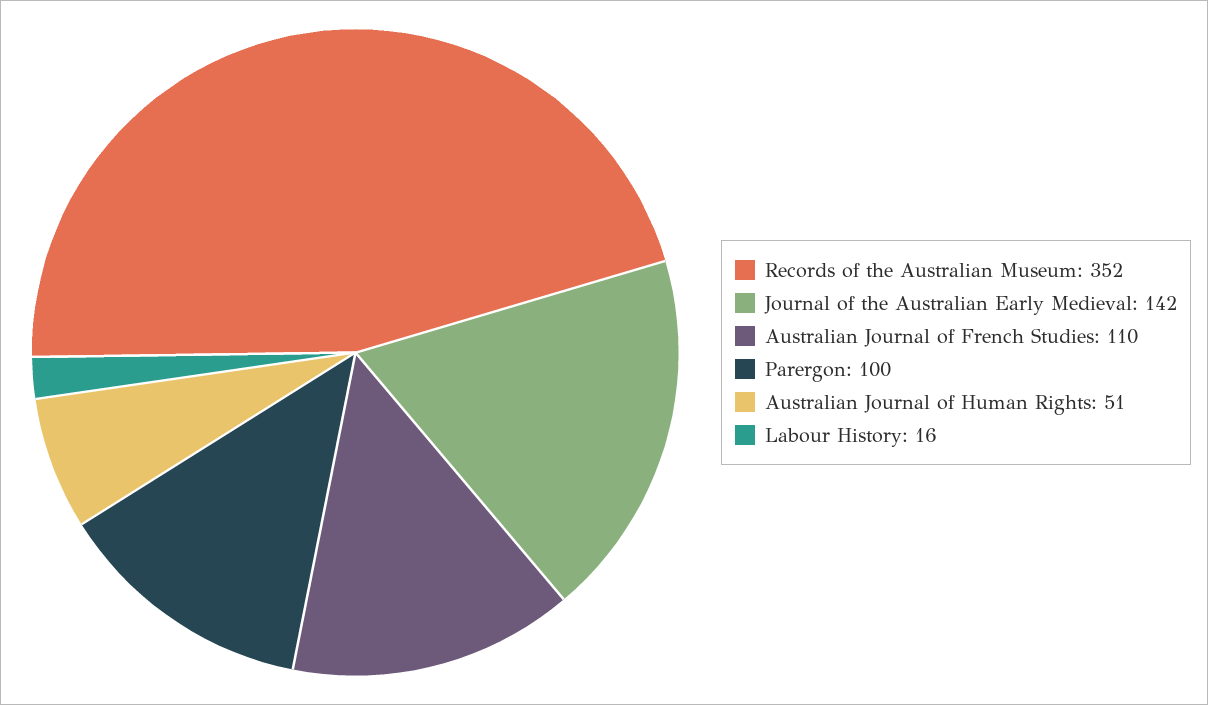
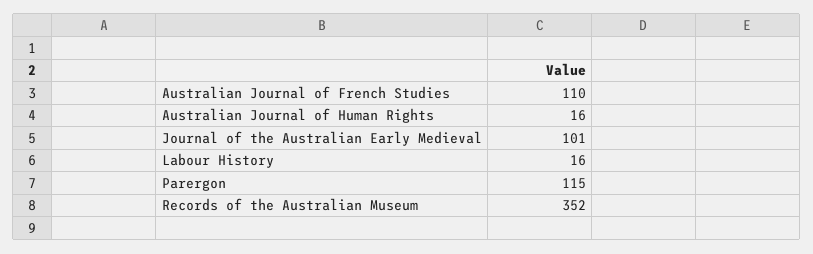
  {
    "Records of the Australian Museum": 352,
-   "Journal of the Australian Early Medieval": 142,
+   "Journal of the Australian Early Medieval": 101,
    "Australian Journal of French Studies": 110,
-   "Parergon": 100,
+   "Parergon": 115,
-   "Australian Journal of Human Rights": 51,
+   "Australian Journal of Human Rights": 16,
    "Labour History": 16
  }

